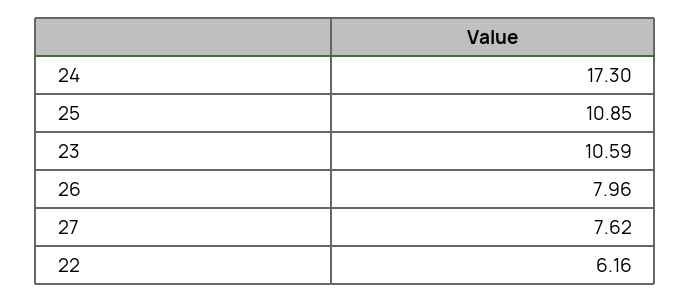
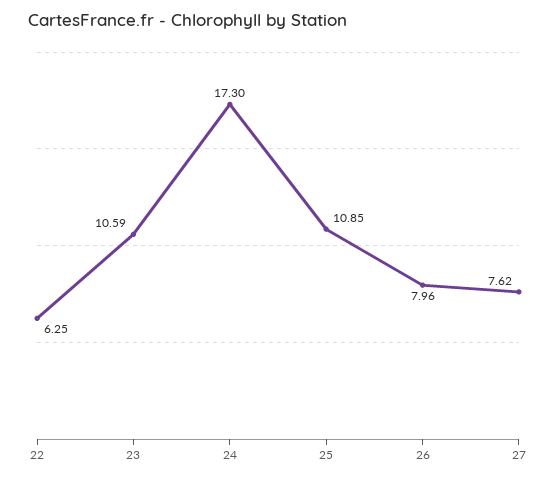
  {
    "24": 17.3,
    "25": 10.85,
    "23": 10.59,
    "26": 7.96,
    "27": 7.62,
-   "22": 6.16
+   "22": 6.25
  }

